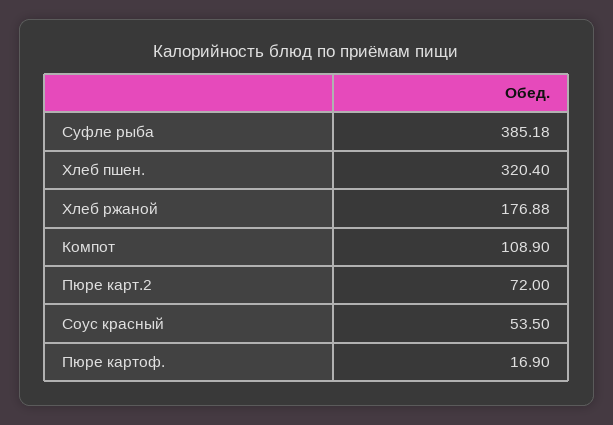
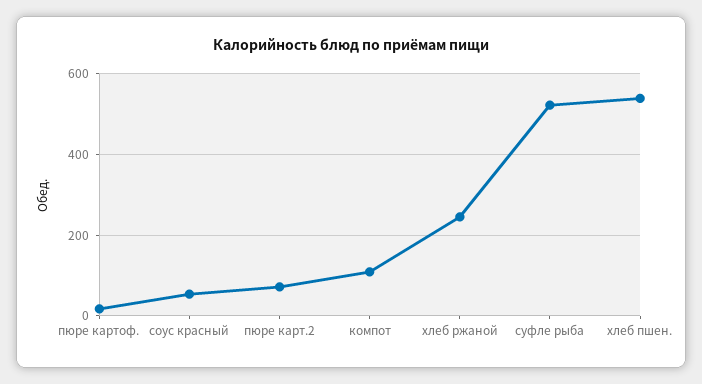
  {
-   "Суфле рыба": 385.18,
+   "Суфле рыба": 520,
-   "Хлеб пшен.": 320.4,
+   "Хлеб пшен.": 540,
-   "Хлеб ржаной": 176.88,
+   "Хлеб ржаной": 240,
    "Компот": 108.9,
    "Пюре карт.2": 72,
    "Соус красный": 53.5,
    "Пюре картоф.": 16.9
  }

